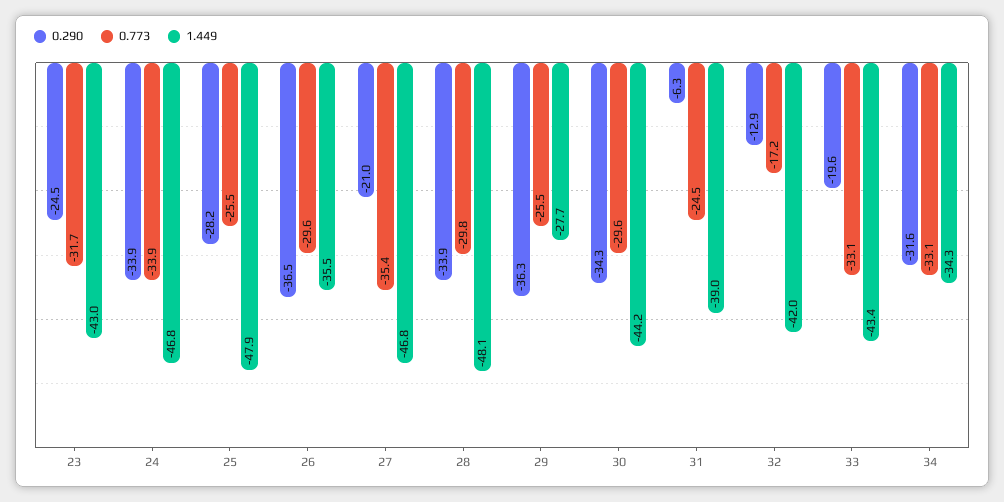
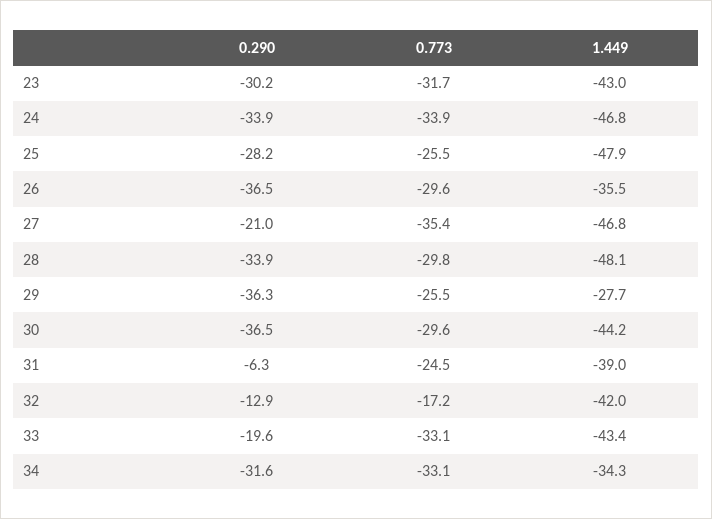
  {
    "0.290": {
-     "23": -24.5,
+     "23": -30.2,
      "24": -33.9,
      "25": -28.2,
      "26": -36.5,
      "27": -21,
      "28": -33.9,
      "29": -36.3,
-     "30": -34.3,
+     "30": -36.5,
      "31": -6.3,
      "32": -12.9,
      "33": -19.6,
      "34": -31.6
    },
    "0.773": {
      "23": -31.7,
      "24": -33.9,
      "25": -25.5,
      "26": -29.6,
      "27": -35.4,
      "28": -29.8,
      "29": -25.5,
      "30": -29.6,
      "31": -24.5,
      "32": -17.2,
      "33": -33.1,
      "34": -33.1
    },
    "1.449": {
      "23": -43,
      "24": -46.8,
      "25": -47.9,
      "26": -35.5,
      "27": -46.8,
      "28": -48.1,
      "29": -27.7,
      "30": -44.2,
      "31": -39,
      "32": -42,
      "33": -43.4,
      "34": -34.3
    }
  }

